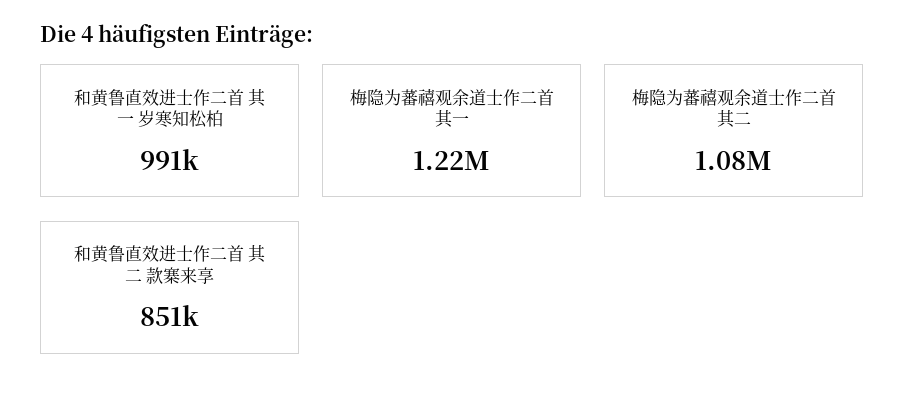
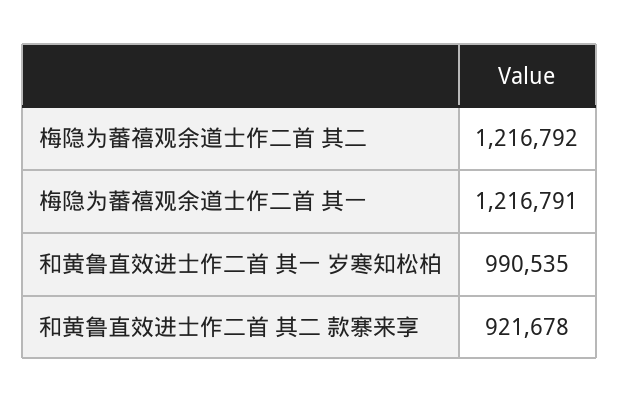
  {
    "和黄鲁直效进士作二首 其一 岁寒知松柏": 990535,
    "梅隐为蕃禧观余道士作二首 其一": 1216791,
-   "梅隐为蕃禧观余道士作二首 其二": 1080000,
+   "梅隐为蕃禧观余道士作二首 其二": 1216792,
-   "和黄鲁直效进士作二首 其二 款寨来享": 851000
+   "和黄鲁直效进士作二首 其二 款寨来享": 921678
  }

